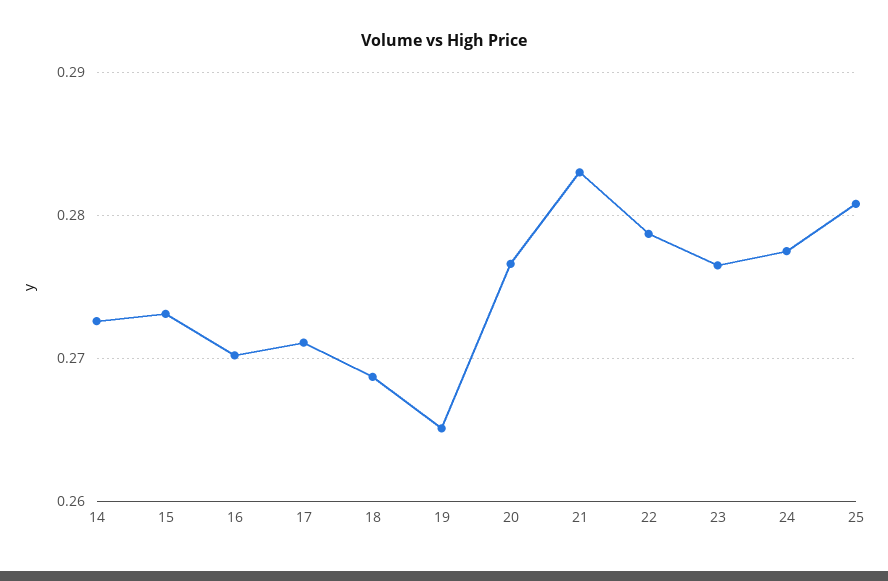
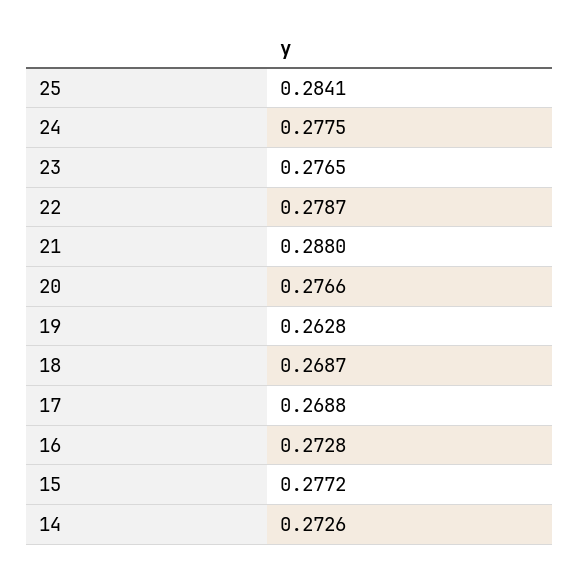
  {
    "14": 0.2726,
-   "15": 0.273,
+   "15": 0.2772,
-   "16": 0.27,
+   "16": 0.2728,
-   "17": 0.271,
+   "17": 0.2688,
    "18": 0.2687,
-   "19": 0.265,
+   "19": 0.2628,
    "20": 0.2766,
-   "21": 0.283,
+   "21": 0.288,
    "22": 0.2787,
    "23": 0.2765,
    "24": 0.2775,
-   "25": 0.281
+   "25": 0.2841
  }

